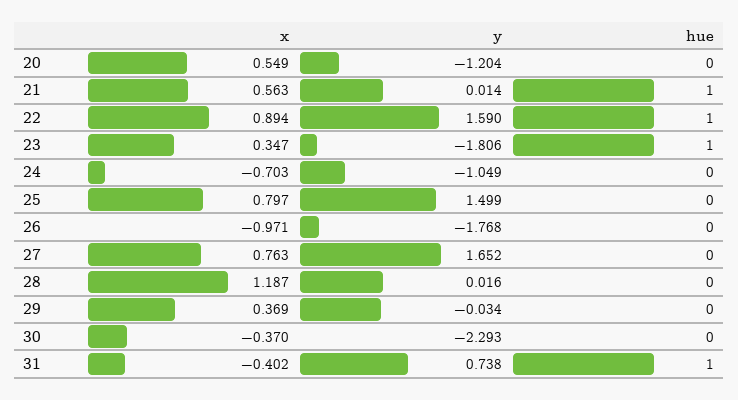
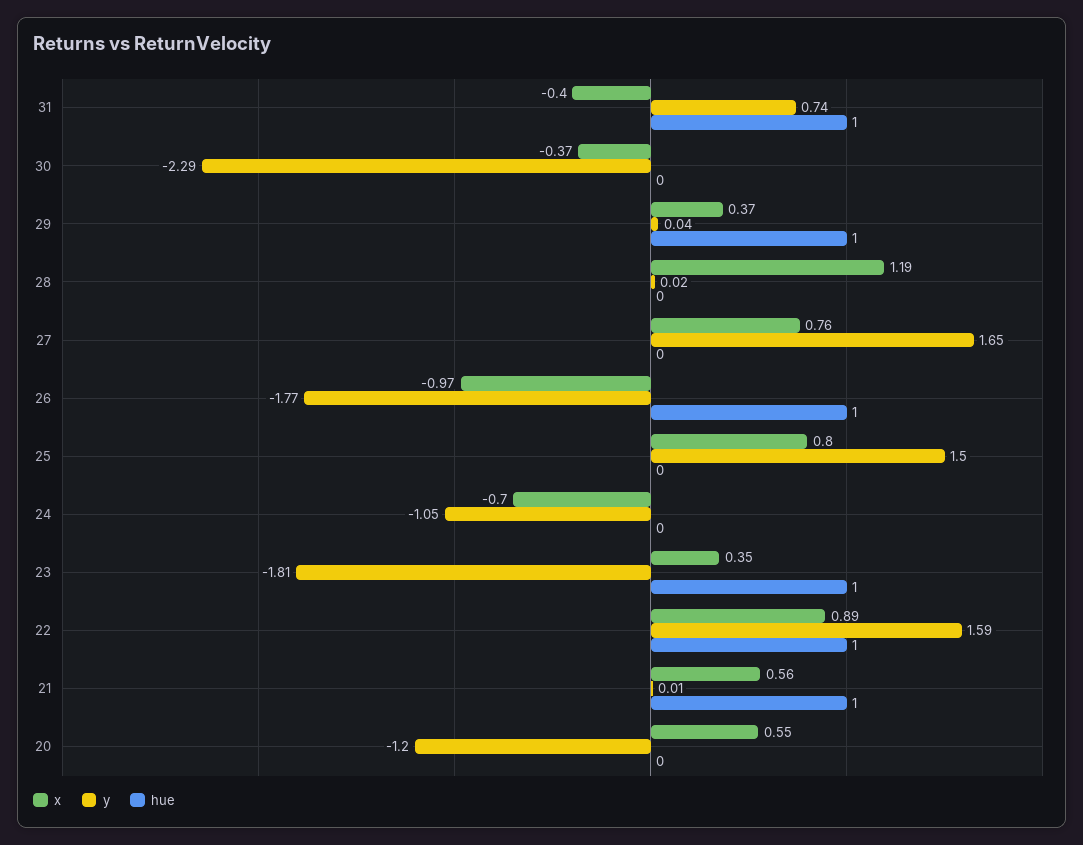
  {
    "x": {
      "20": 0.549,
      "21": 0.563,
      "22": 0.894,
      "23": 0.347,
      "24": -0.703,
      "25": 0.797,
      "26": -0.971,
      "27": 0.763,
      "28": 1.187,
      "29": 0.369,
      "30": -0.37,
      "31": -0.402
    },
    "y": {
      "20": -1.204,
      "21": 0.014,
      "22": 1.59,
      "23": -1.806,
      "24": -1.049,
      "25": 1.499,
      "26": -1.768,
      "27": 1.652,
      "28": 0.016,
-     "29": -0.034,
+     "29": 0.04,
      "30": -2.293,
      "31": 0.738
    },
    "hue": {
      "20": 0,
      "21": 1,
      "22": 1,
      "23": 1,
      "24": 0,
      "25": 0,
-     "26": 0,
+     "26": 1,
      "27": 0,
      "28": 0,
-     "29": 0,
+     "29": 1,
      "30": 0,
      "31": 1
    }
  }

